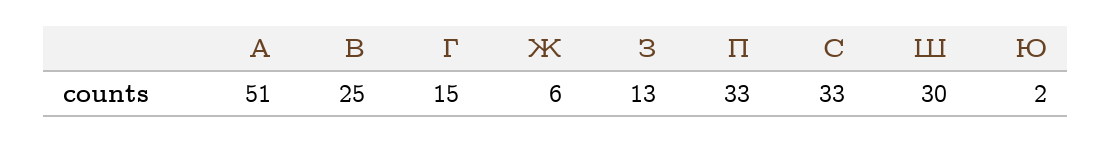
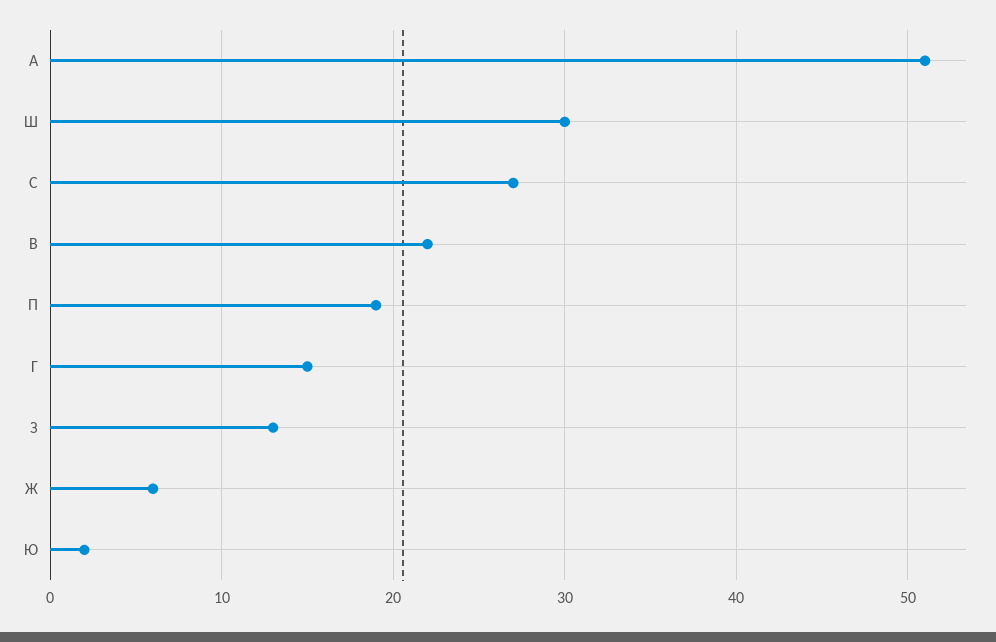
  {
    "А": 51,
-   "В": 25,
+   "В": 22,
    "Г": 15,
    "Ж": 6,
    "З": 13,
-   "П": 33,
+   "П": 19,
-   "С": 33,
+   "С": 27,
    "Ш": 30,
    "Ю": 2
  }

